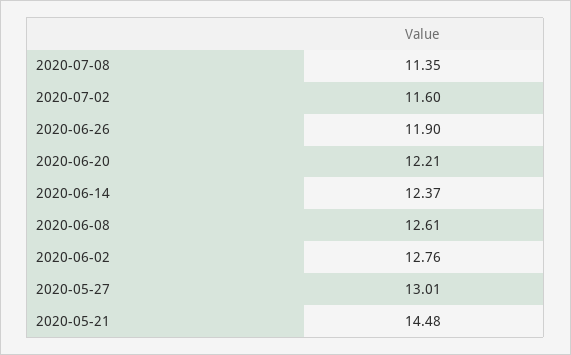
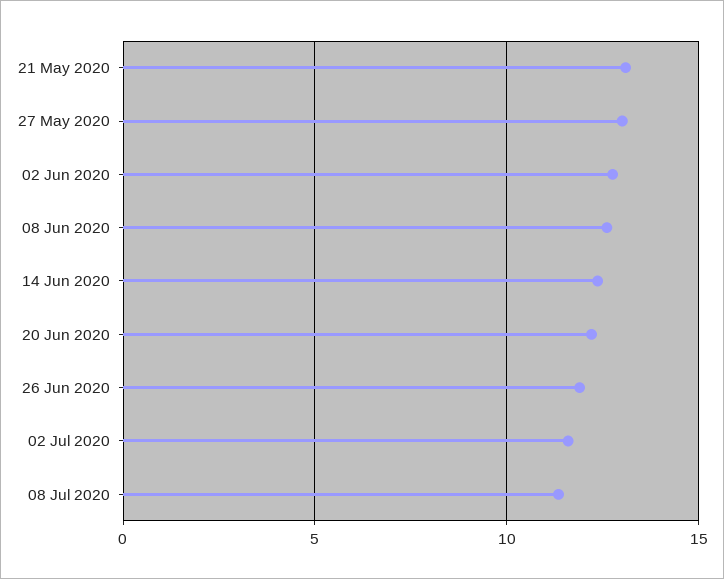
  {
    "2020-07-08": 11.35,
    "2020-07-02": 11.6,
    "2020-06-26": 11.9,
    "2020-06-20": 12.21,
    "2020-06-14": 12.37,
    "2020-06-08": 12.61,
    "2020-06-02": 12.76,
    "2020-05-27": 13.01,
-   "2020-05-21": 14.48
+   "2020-05-21": 13
  }

